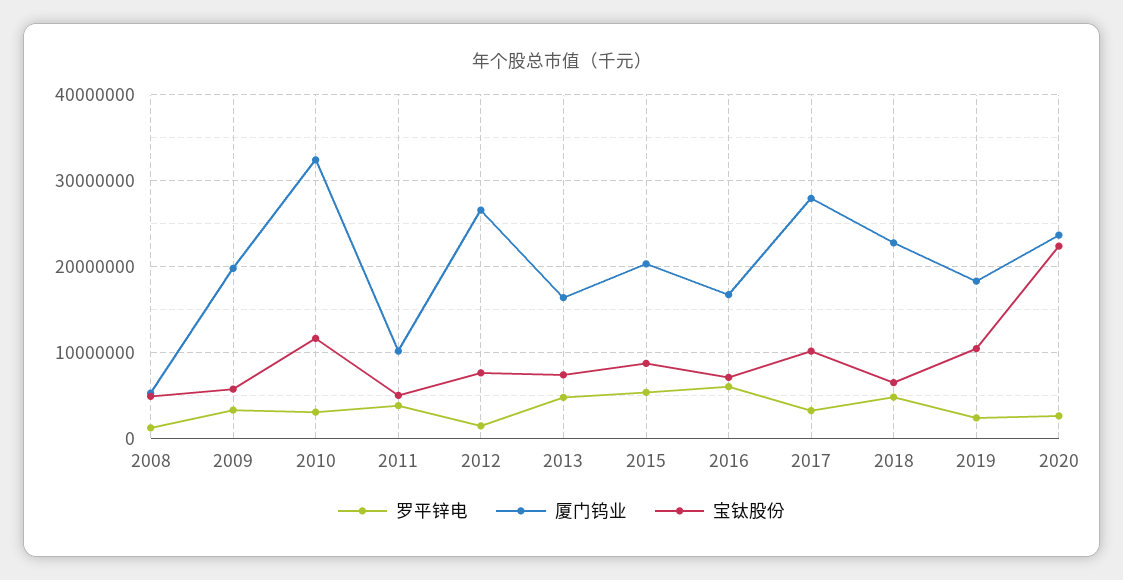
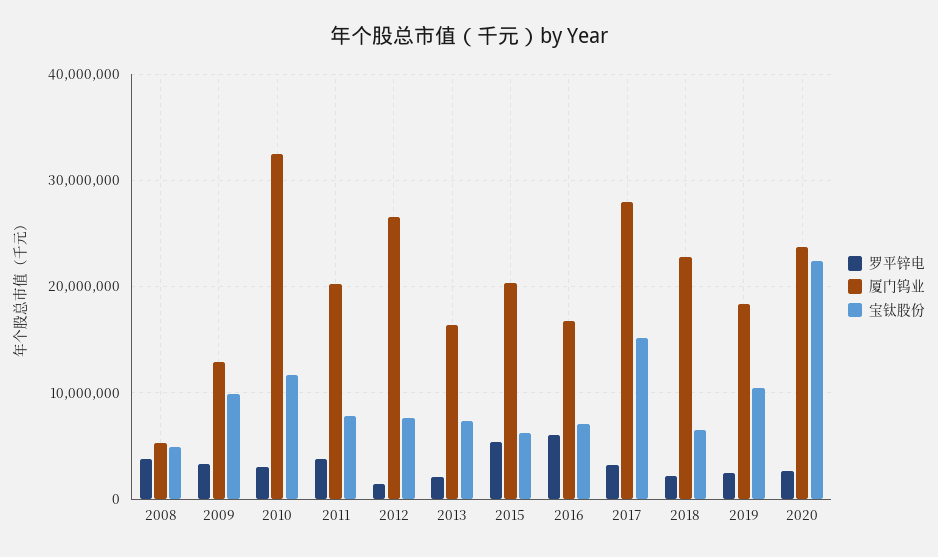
  {
    "罗平锌电": {
-     "2008": 1000000,
+     "2008": 4000000,
      "2009": 3000000,
      "2010": 3000000,
      "2011": 4000000,
      "2012": 1000000,
-     "2013": 5000000,
+     "2013": 2000000,
      "2015": 5000000,
      "2016": 6000000,
      "2017": 3000000,
-     "2018": 5000000,
+     "2018": 2000000,
      "2019": 2000000,
      "2020": 3000000
    },
    "厦门钨业": {
      "2008": 5000000,
-     "2009": 20000000,
+     "2009": 13000000,
      "2010": 32000000,
-     "2011": 10000000,
+     "2011": 20000000,
      "2012": 27000000,
      "2013": 16000000,
      "2015": 20000000,
      "2016": 17000000,
      "2017": 28000000,
      "2018": 23000000,
      "2019": 18000000,
      "2020": 24000000
    },
    "宝钛股份": {
      "2008": 5000000,
-     "2009": 6000000,
+     "2009": 10000000,
      "2010": 12000000,
-     "2011": 5000000,
+     "2011": 8000000,
      "2012": 8000000,
      "2013": 7000000,
-     "2015": 9000000,
+     "2015": 6000000,
      "2016": 7000000,
-     "2017": 10000000,
+     "2017": 15000000,
      "2018": 6000000,
      "2019": 10000000,
      "2020": 22000000
    }
  }

